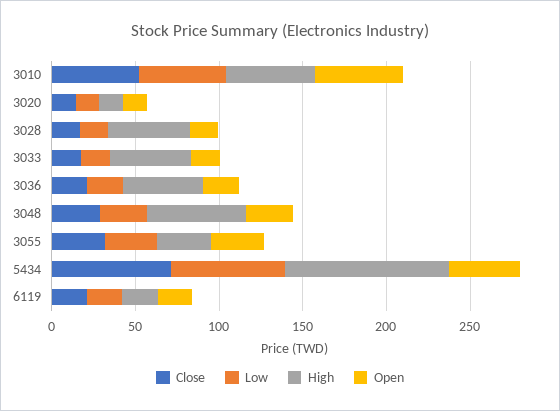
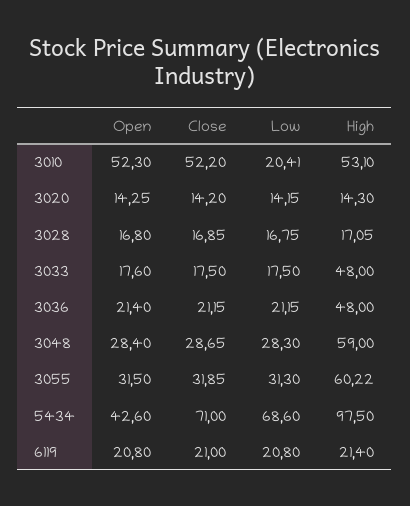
  {
    "Close": {
      "3010": 52.2,
      "3020": 14.2,
      "3028": 16.85,
      "3033": 17.5,
      "3036": 21.15,
      "3048": 28.65,
      "3055": 31.85,
      "5434": 71,
      "6119": 21
    },
    "Low": {
-     "3010": 50,
+     "3010": 20.41,
      "3020": 14.15,
      "3028": 16.75,
      "3033": 17.5,
      "3036": 21.15,
      "3048": 28.3,
      "3055": 31.3,
      "5434": 68.6,
      "6119": 20.8
    },
    "High": {
      "3010": 53.1,
      "3020": 14.3,
-     "3028": 50,
+     "3028": 17.05,
      "3033": 48,
      "3036": 48,
      "3048": 59,
-     "3055": 30,
+     "3055": 60.22,
      "5434": 97.5,
      "6119": 21.4
    },
    "Open": {
      "3010": 52.3,
      "3020": 14.25,
      "3028": 16.8,
      "3033": 17.6,
      "3036": 21.4,
      "3048": 28.4,
      "3055": 31.5,
      "5434": 42.6,
      "6119": 20.8
    }
  }

